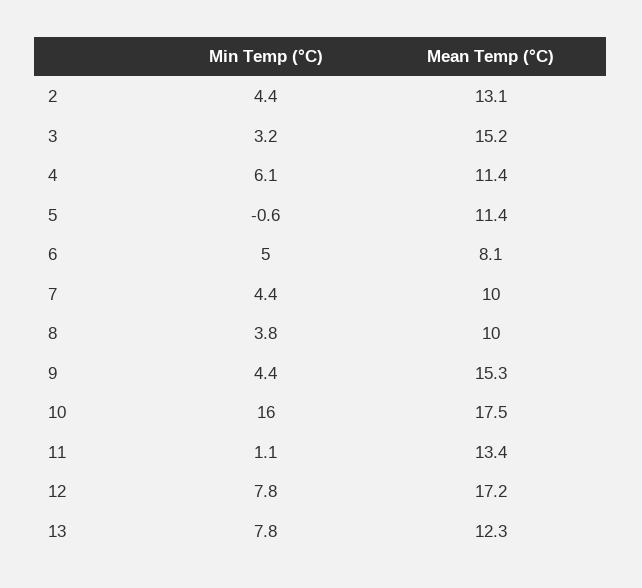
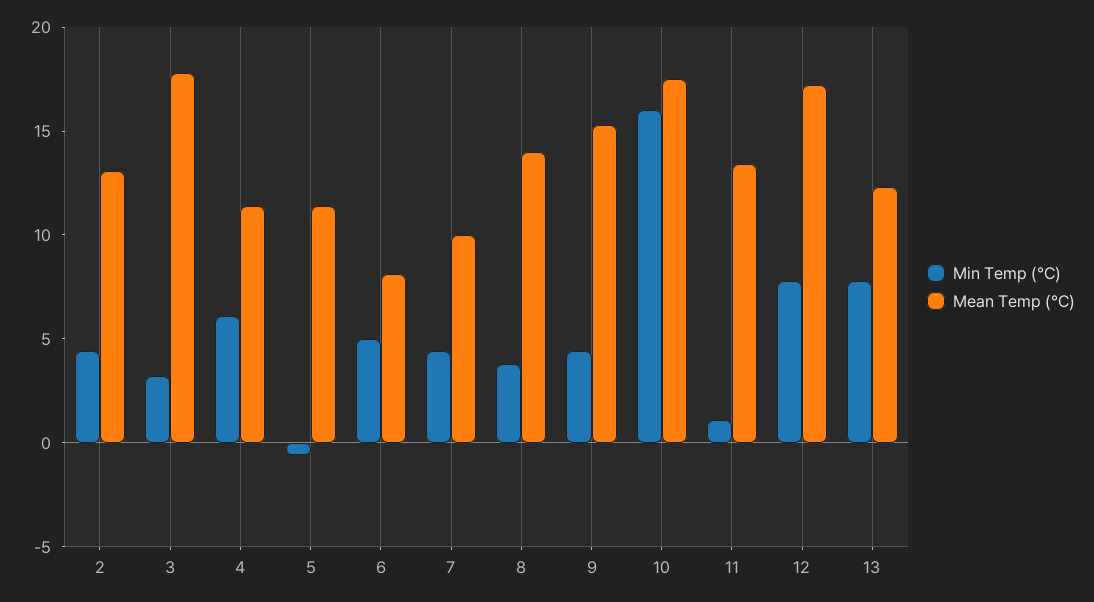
  {
    "Min Temp (°C)": {
      "2": 4.4,
      "3": 3.2,
      "4": 6.1,
      "5": -0.6,
      "6": 5,
      "7": 4.4,
      "8": 3.8,
      "9": 4.4,
      "10": 16,
      "11": 1.1,
      "12": 7.8,
      "13": 7.8
    },
    "Mean Temp (°C)": {
      "2": 13.1,
-     "3": 15.2,
+     "3": 18,
      "4": 11.4,
      "5": 11.4,
      "6": 8.1,
      "7": 10,
-     "8": 10,
+     "8": 14,
      "9": 15.3,
      "10": 17.5,
      "11": 13.4,
      "12": 17.2,
      "13": 12.3
    }
  }

